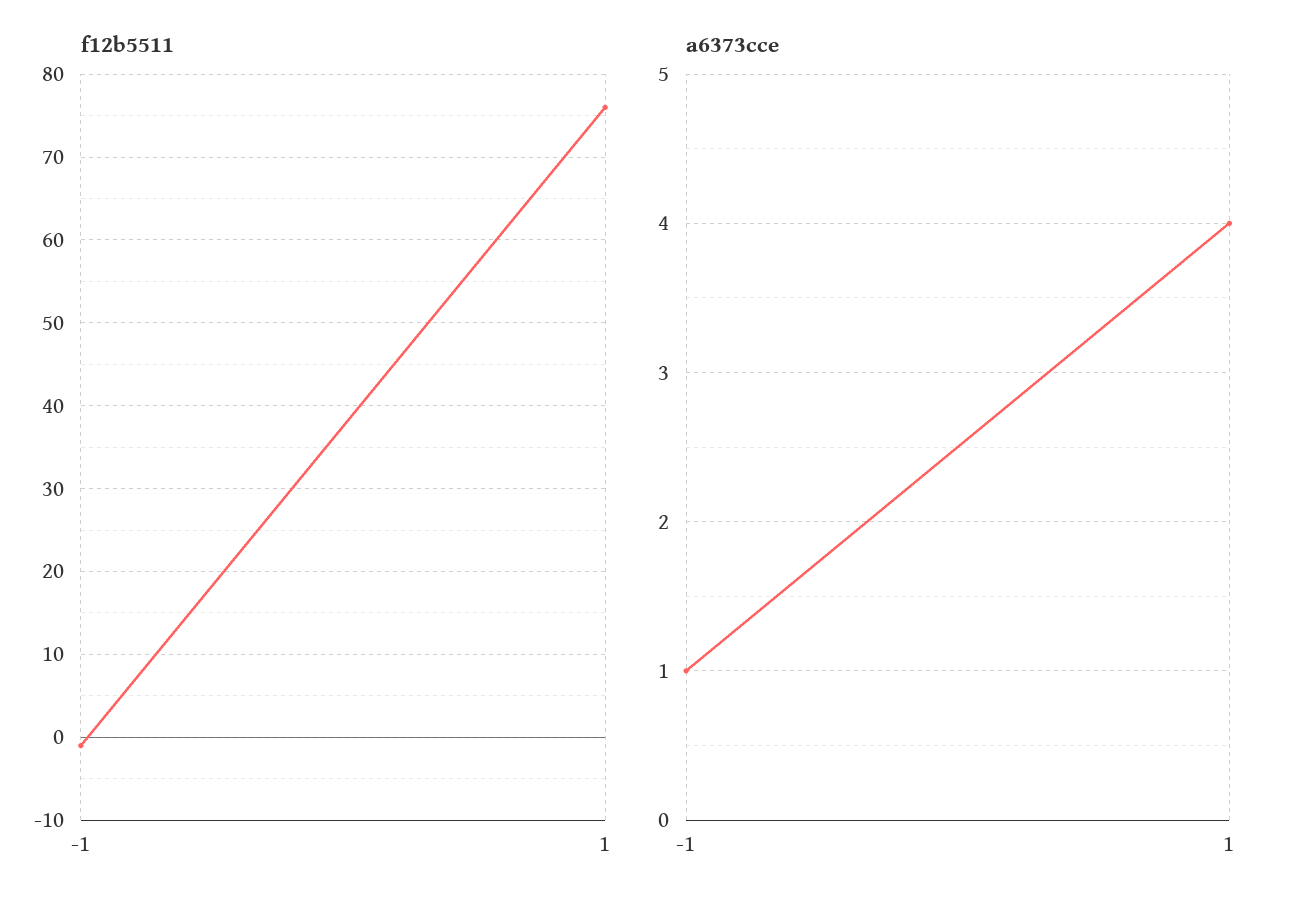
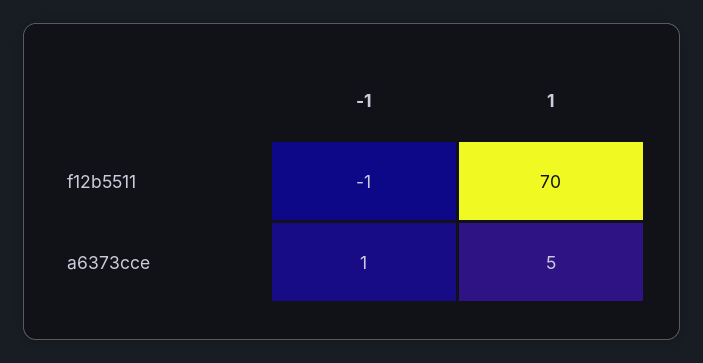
  {
    "f12b5511": {
      "-1": -1,
-     "1": 76
+     "1": 70
    },
    "a6373cce": {
      "-1": 1,
-     "1": 4
+     "1": 5
    }
  }

